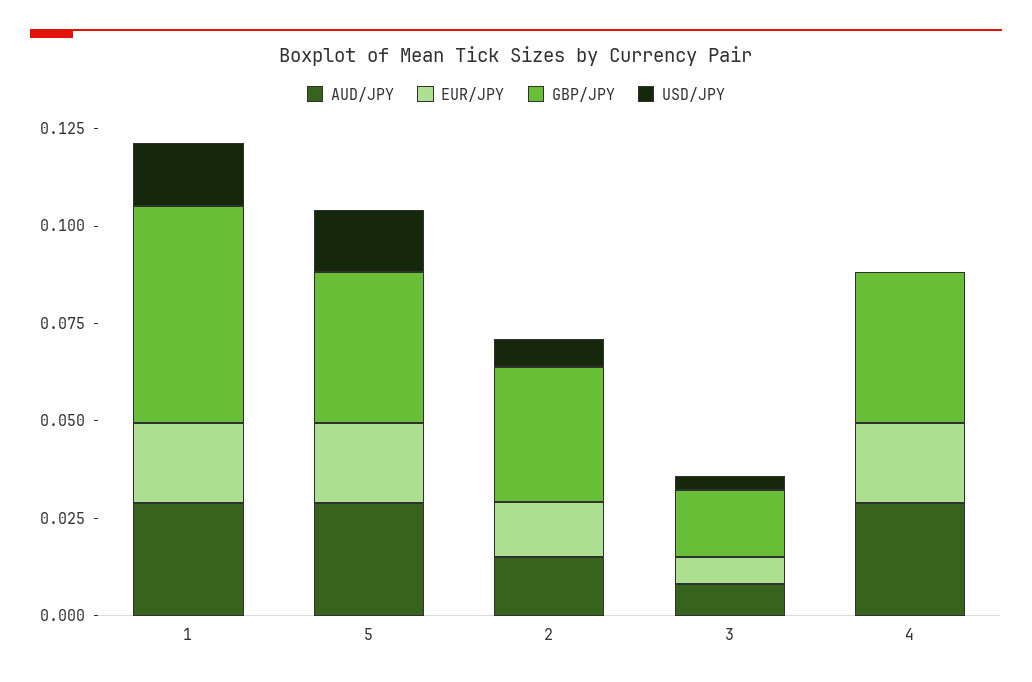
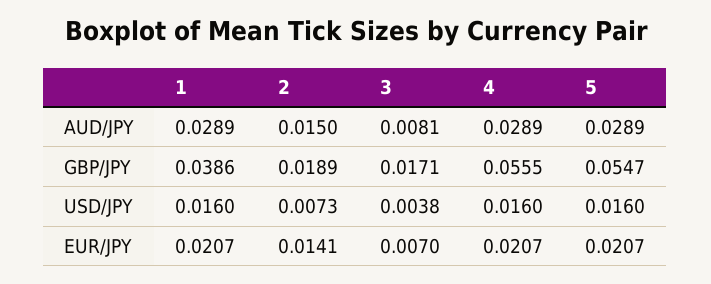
  {
    "AUD/JPY": {
      "1": 0.0289,
      "5": 0.0289,
      "2": 0.015,
      "3": 0.0081,
      "4": 0.0289
    },
    "EUR/JPY": {
      "1": 0.0207,
      "5": 0.0207,
      "2": 0.0141,
      "3": 0.007,
      "4": 0.0207
    },
    "GBP/JPY": {
-     "1": 0.055,
+     "1": 0.0386,
-     "5": 0.04,
+     "5": 0.0547,
-     "2": 0.035,
+     "2": 0.0189,
      "3": 0.0171,
-     "4": 0.04
+     "4": 0.0555
    },
    "USD/JPY": {
      "1": 0.016,
      "5": 0.016,
      "2": 0.0073,
      "3": 0.0038,
-     "4": 0
+     "4": 0.016
    }
  }

